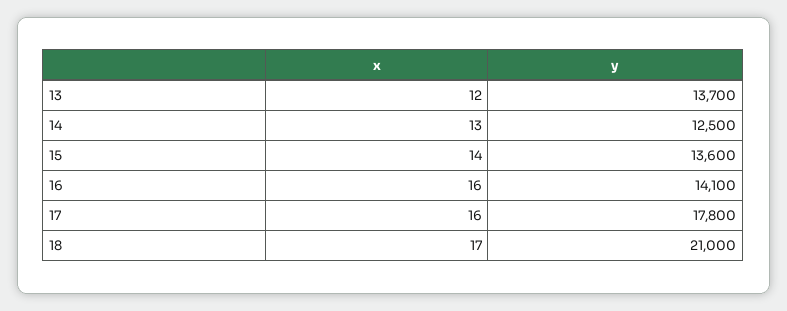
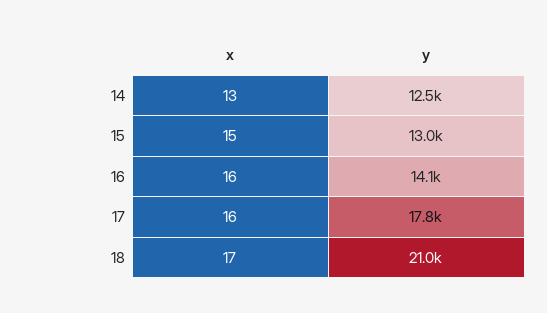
  {
    "x": {
-     "13": 12,
      "14": 13,
-     "15": 14,
+     "15": 15,
      "16": 16,
      "17": 16,
      "18": 17
    },
    "y": {
-     "13": 13700,
      "14": 12500,
-     "15": 13600,
+     "15": 13000,
      "16": 14100,
      "17": 17800,
      "18": 21000
    }
  }

